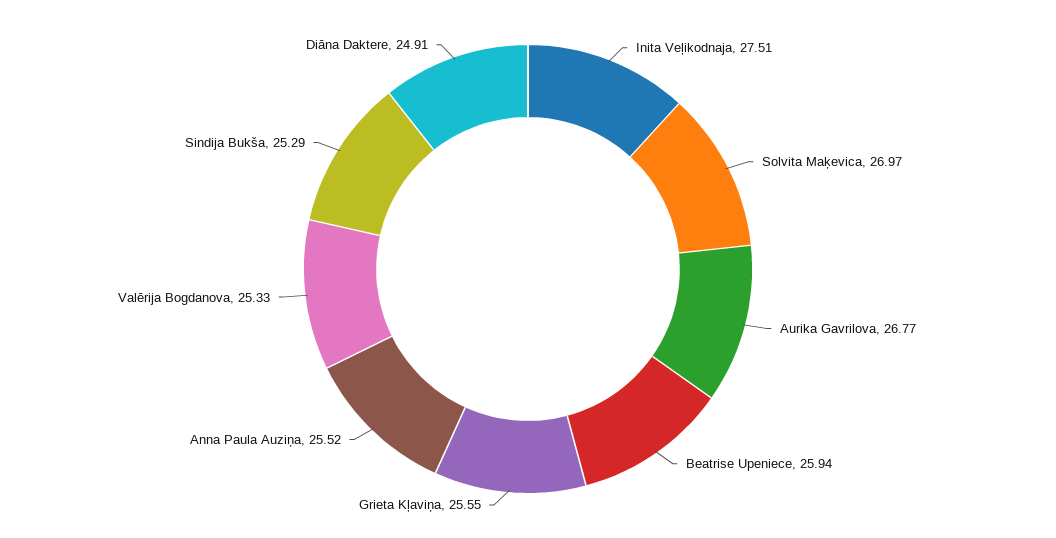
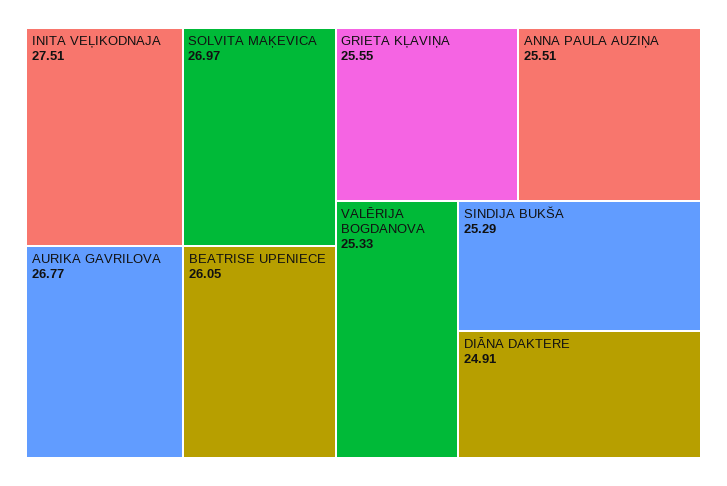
  {
    "Inita Veļikodnaja": 27.51,
    "Solvita Maķevica": 26.97,
    "Aurika Gavrilova": 26.77,
-   "Beatrise Upeniece": 25.94,
+   "Beatrise Upeniece": 26.05,
    "Grieta Kļaviņa": 25.55,
-   "Anna Paula Auziņa": 25.52,
+   "Anna Paula Auziņa": 25.51,
    "Valērija Bogdanova": 25.33,
    "Sindija Bukša": 25.29,
    "Diāna Daktere": 24.91
  }

